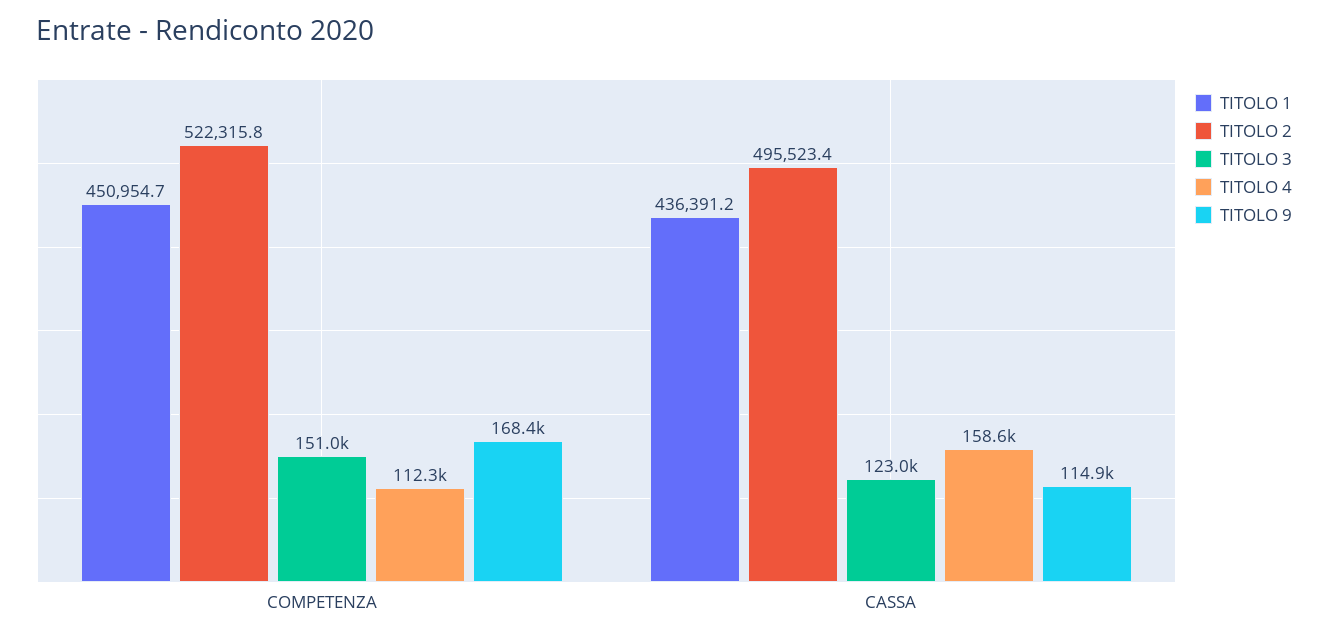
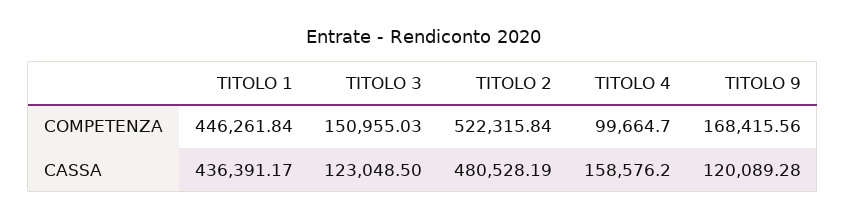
  {
    "TITOLO 1": {
-     "COMPETENZA": 450954.7,
+     "COMPETENZA": 446261.84,
      "CASSA": 436391.17
    },
    "TITOLO 2": {
      "COMPETENZA": 522315.84,
-     "CASSA": 495523.4
+     "CASSA": 480528.19
    },
    "TITOLO 3": {
      "COMPETENZA": 150955.03,
      "CASSA": 123048.5
    },
    "TITOLO 4": {
-     "COMPETENZA": 112300,
+     "COMPETENZA": 99664.7,
      "CASSA": 158576.2
    },
    "TITOLO 9": {
      "COMPETENZA": 168415.56,
-     "CASSA": 114900
+     "CASSA": 120089.28
    }
  }

